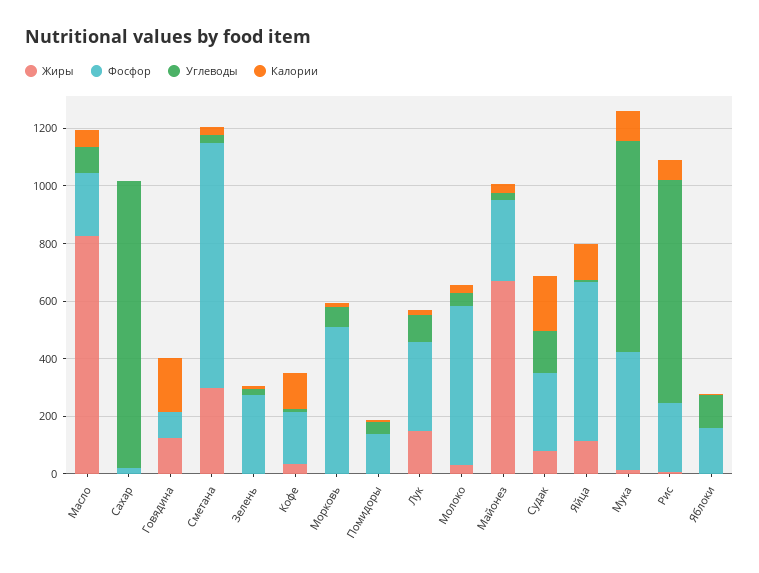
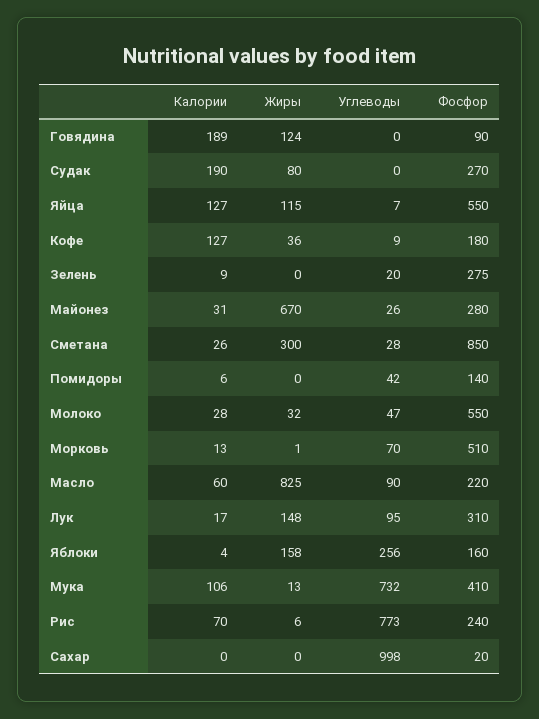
  {
    "Жиры": {
      "Масло": 825,
      "Сахар": 0,
      "Говядина": 124,
      "Сметана": 300,
      "Зелень": 0,
      "Кофе": 36,
      "Морковь": 1,
      "Помидоры": 0,
      "Лук": 148,
      "Молоко": 32,
      "Майонез": 670,
      "Судак": 80,
      "Яйца": 115,
      "Мука": 13,
      "Рис": 6,
-     "Яблоки": 0
+     "Яблоки": 158
    },
    "Фосфор": {
      "Масло": 220,
      "Сахар": 20,
      "Говядина": 90,
      "Сметана": 850,
      "Зелень": 275,
      "Кофе": 180,
      "Морковь": 510,
      "Помидоры": 140,
      "Лук": 310,
      "Молоко": 550,
      "Майонез": 280,
      "Судак": 270,
      "Яйца": 550,
      "Мука": 410,
      "Рис": 240,
      "Яблоки": 160
    },
    "Углеводы": {
      "Масло": 90,
      "Сахар": 998,
      "Говядина": 0,
      "Сметана": 28,
      "Зелень": 20,
      "Кофе": 9,
      "Морковь": 70,
      "Помидоры": 42,
      "Лук": 95,
      "Молоко": 47,
      "Майонез": 26,
-     "Судак": 150,
+     "Судак": 0,
      "Яйца": 7,
      "Мука": 732,
      "Рис": 773,
-     "Яблоки": 100
+     "Яблоки": 256
    },
    "Калории": {
      "Масло": 60,
      "Сахар": 0,
      "Говядина": 189,
      "Сметана": 26,
      "Зелень": 9,
      "Кофе": 127,
      "Морковь": 13,
      "Помидоры": 6,
      "Лук": 17,
      "Молоко": 28,
      "Майонез": 31,
      "Судак": 190,
      "Яйца": 127,
      "Мука": 106,
      "Рис": 70,
      "Яблоки": 4
    }
  }

